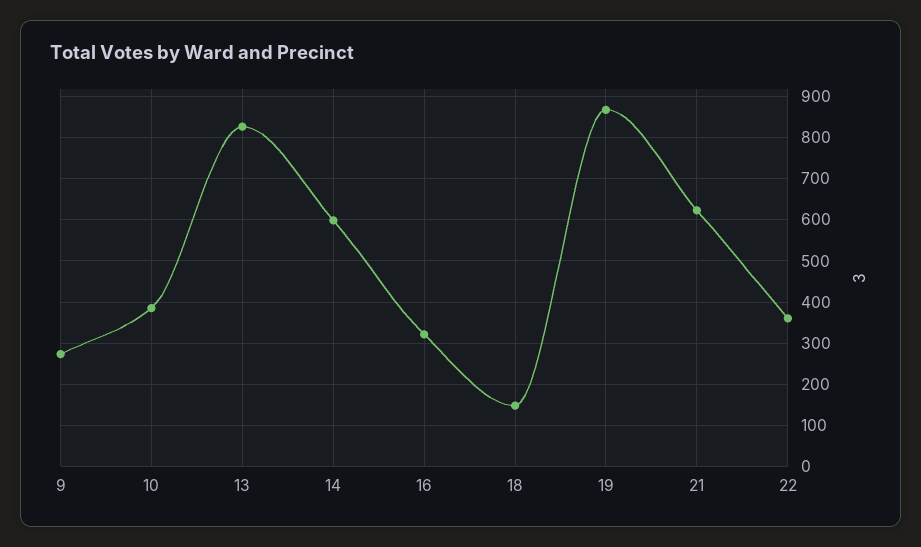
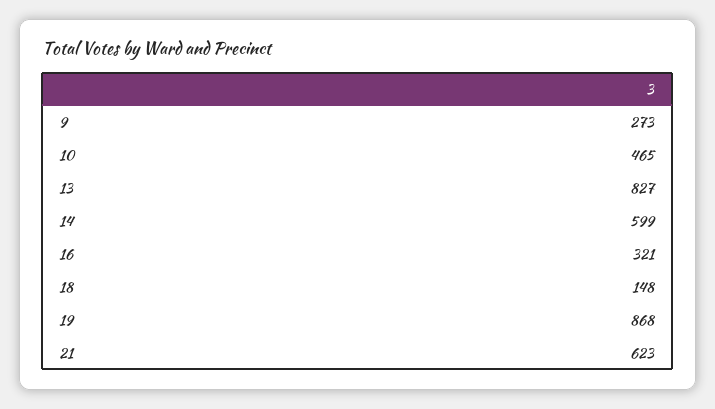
  {
    "9": 273,
-   "10": 380,
+   "10": 465,
    "13": 827,
    "14": 599,
    "16": 321,
    "18": 148,
    "19": 868,
-   "21": 623,
+   "21": 623
-   "22": 360
  }

